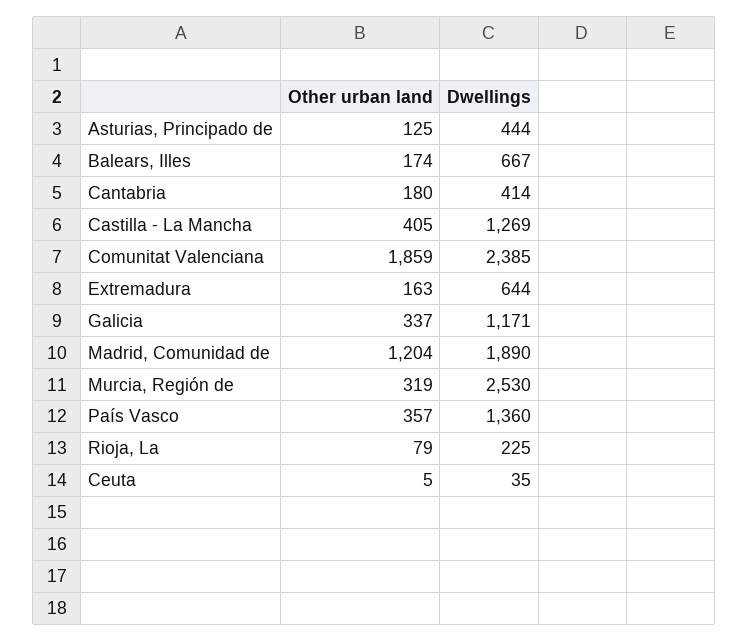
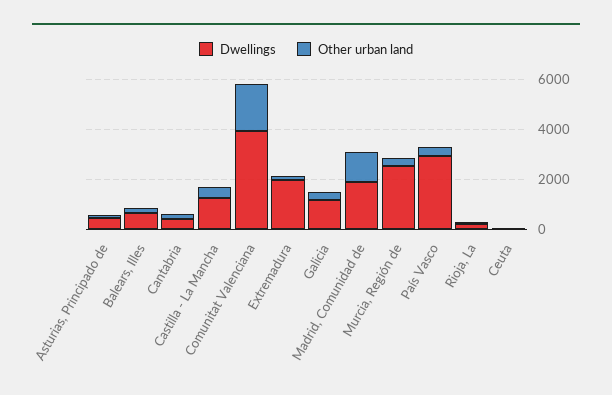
  {
    "Other urban land": {
      "Asturias, Principado de": 125,
      "Balears, Illes": 174,
      "Cantabria": 180,
      "Castilla - La Mancha": 405,
      "Comunitat Valenciana": 1859,
      "Extremadura": 163,
      "Galicia": 337,
      "Madrid, Comunidad de": 1204,
      "Murcia, Región de": 319,
      "País Vasco": 357,
      "Rioja, La": 79,
      "Ceuta": 5
    },
    "Dwellings": {
      "Asturias, Principado de": 444,
      "Balears, Illes": 667,
      "Cantabria": 414,
      "Castilla - La Mancha": 1269,
-     "Comunitat Valenciana": 2385,
+     "Comunitat Valenciana": 4000,
-     "Extremadura": 644,
+     "Extremadura": 2000,
      "Galicia": 1171,
      "Madrid, Comunidad de": 1890,
      "Murcia, Región de": 2530,
-     "País Vasco": 1360,
+     "País Vasco": 3000,
      "Rioja, La": 225,
      "Ceuta": 35
    }
  }

